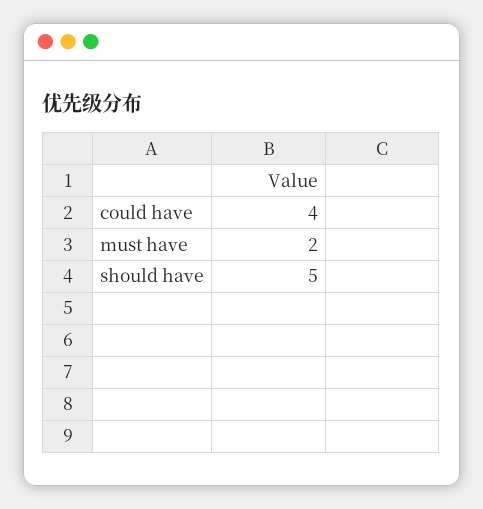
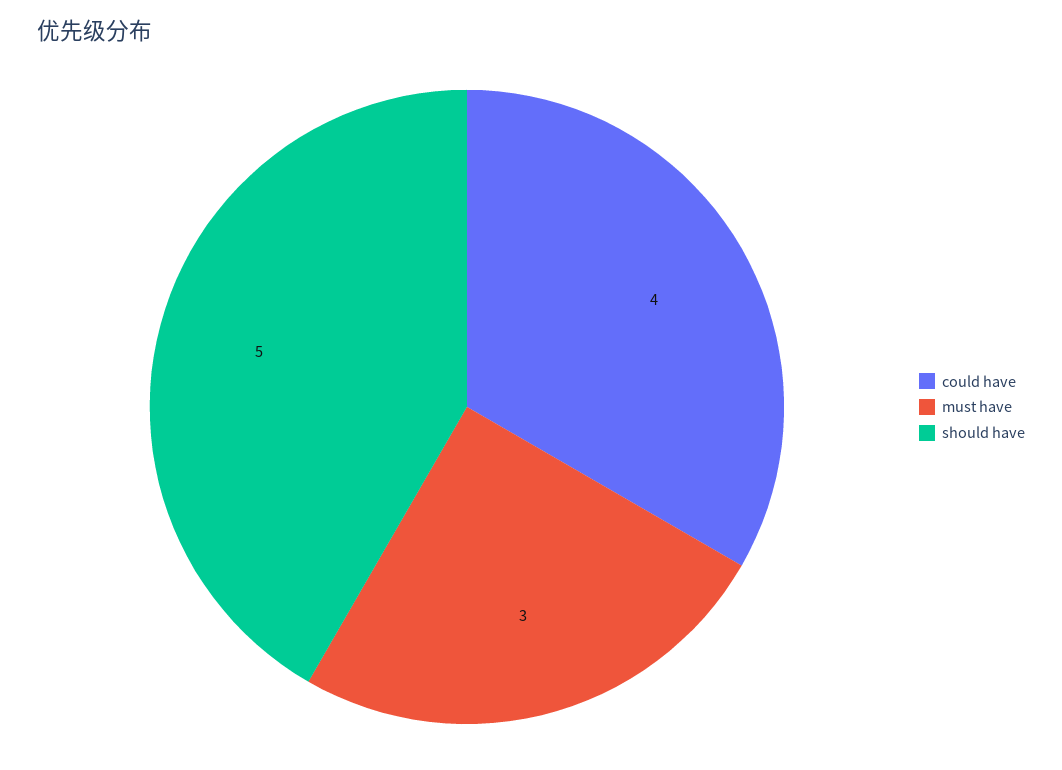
  {
    "could have": 4,
-   "must have": 2,
+   "must have": 3,
    "should have": 5
  }

